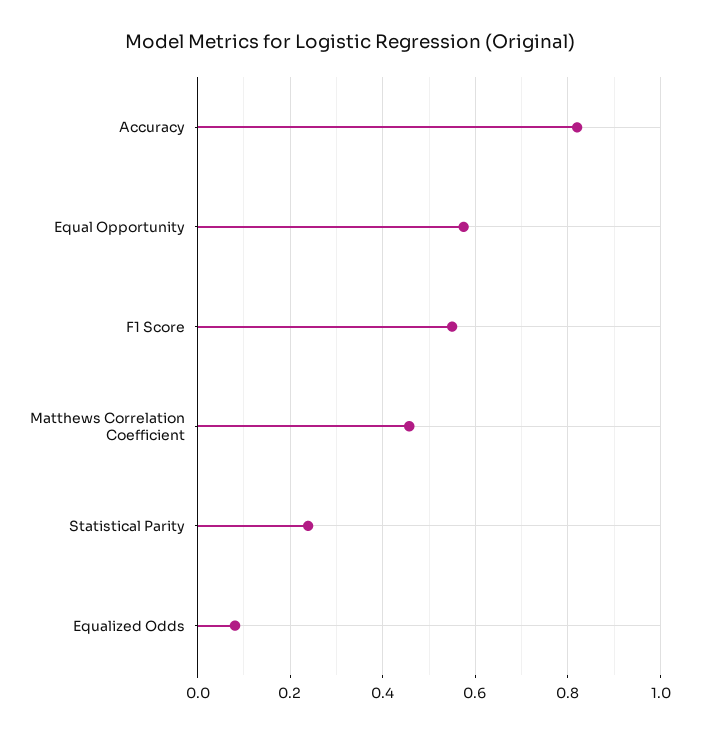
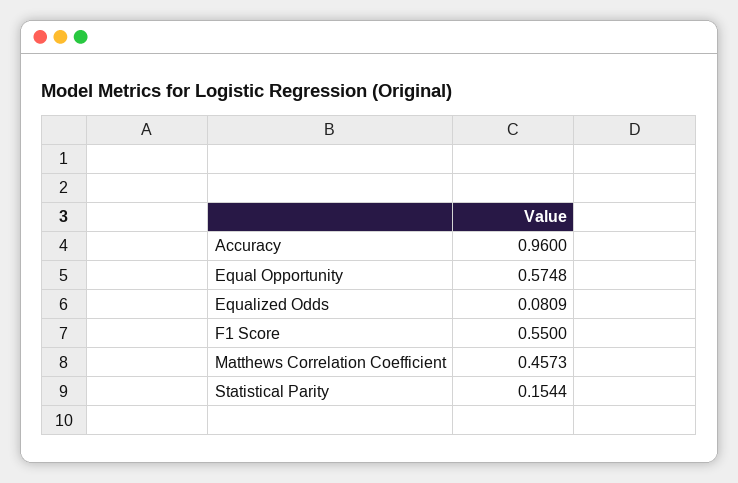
  {
-   "Accuracy": 0.82,
+   "Accuracy": 0.96,
    "Equal Opportunity": 0.5748,
    "F1 Score": 0.55,
    "Matthews Correlation Coefficient": 0.4573,
-   "Statistical Parity": 0.24,
+   "Statistical Parity": 0.1544,
    "Equalized Odds": 0.0809
  }

